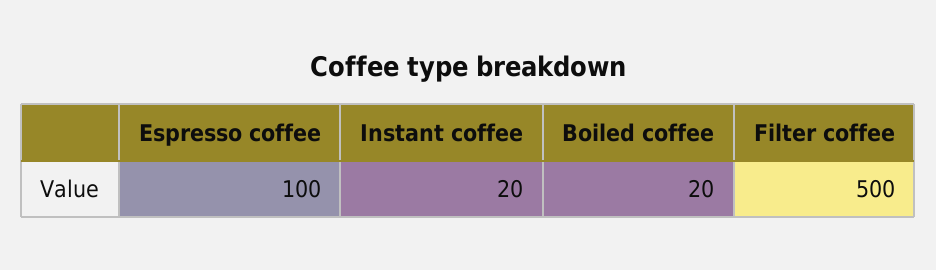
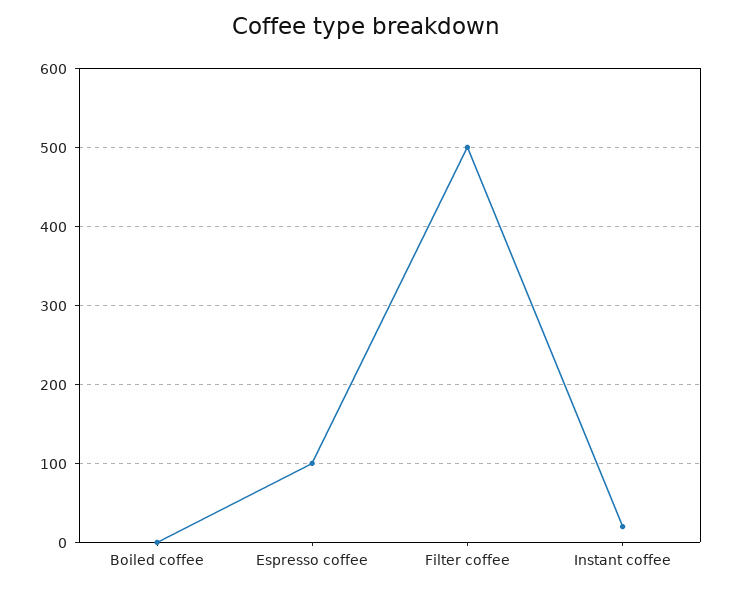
  {
    "Espresso coffee": 100,
    "Instant coffee": 20,
-   "Boiled coffee": 20,
+   "Boiled coffee": 0,
    "Filter coffee": 500
  }

